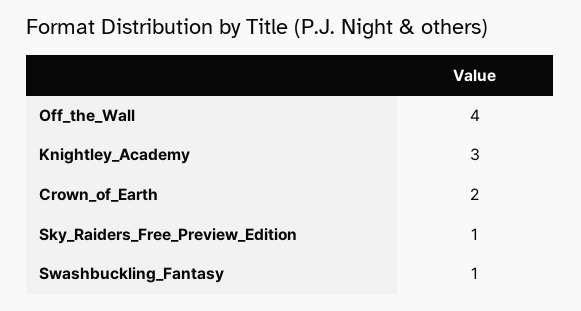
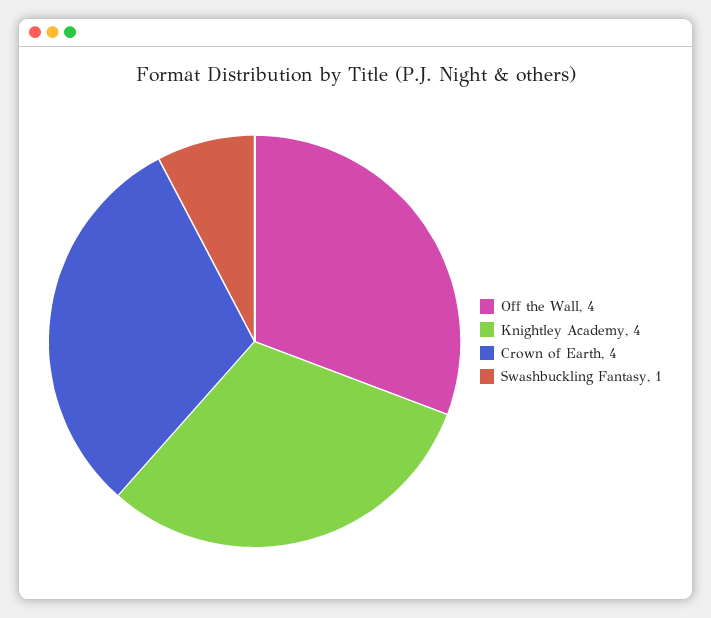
  {
    "Off_the_Wall": 4,
-   "Knightley_Academy": 3,
+   "Knightley_Academy": 4,
-   "Crown_of_Earth": 2,
+   "Crown_of_Earth": 4,
-   "Sky_Raiders_Free_Preview_Edition": 1,
    "Swashbuckling_Fantasy": 1
  }

